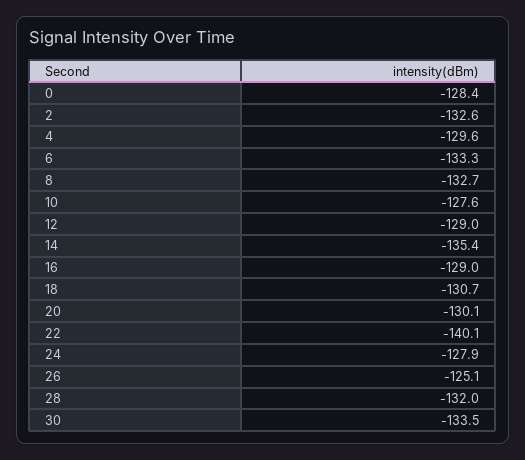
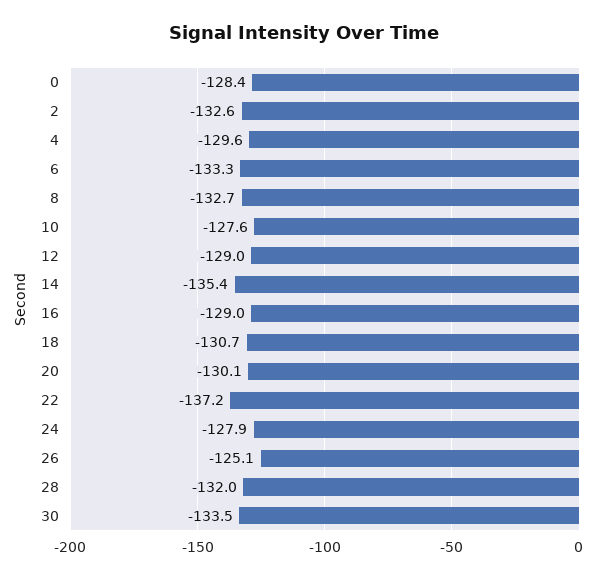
  {
    "0": -128.4,
    "2": -132.6,
    "4": -129.6,
    "6": -133.3,
    "8": -132.7,
    "10": -127.6,
    "12": -129,
    "14": -135.4,
    "16": -129,
    "18": -130.7,
    "20": -130.1,
-   "22": -140.1,
+   "22": -137.2,
    "24": -127.9,
    "26": -125.1,
    "28": -132,
    "30": -133.5
  }

